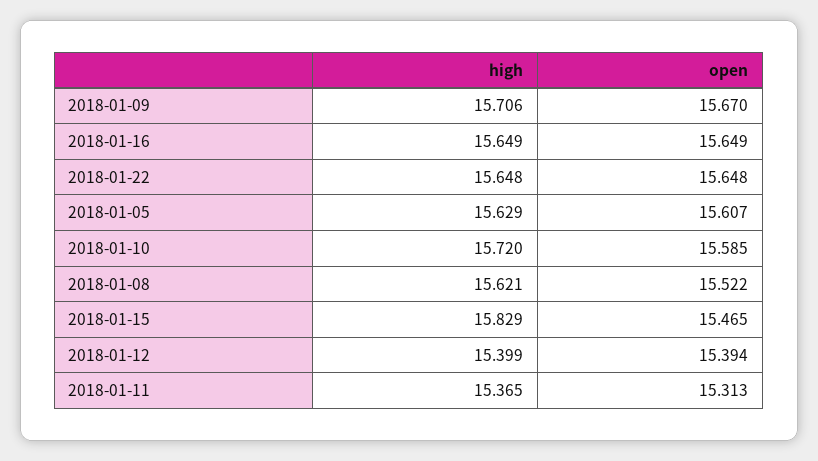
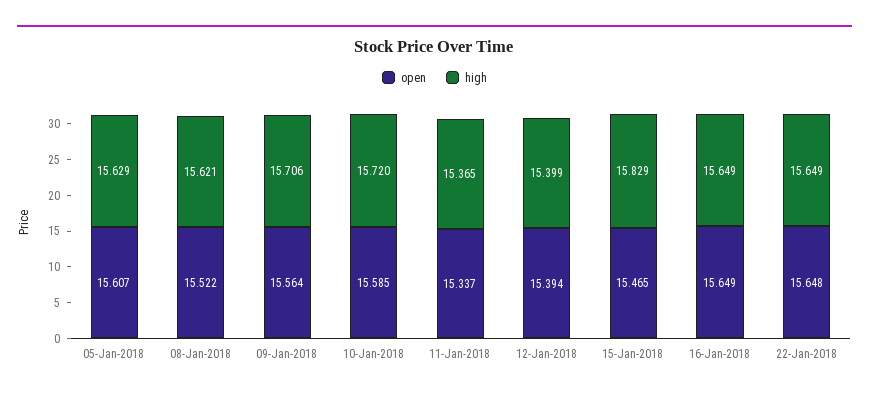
  {
    "high": {
      "2018-01-09": 15.706,
      "2018-01-16": 15.649,
-     "2018-01-22": 15.648,
+     "2018-01-22": 15.649,
      "2018-01-05": 15.629,
      "2018-01-10": 15.72,
      "2018-01-08": 15.621,
      "2018-01-15": 15.829,
      "2018-01-12": 15.399,
      "2018-01-11": 15.365
    },
    "open": {
-     "2018-01-09": 15.67,
+     "2018-01-09": 15.564,
      "2018-01-16": 15.649,
      "2018-01-22": 15.648,
      "2018-01-05": 15.607,
      "2018-01-10": 15.585,
      "2018-01-08": 15.522,
      "2018-01-15": 15.465,
      "2018-01-12": 15.394,
-     "2018-01-11": 15.313
+     "2018-01-11": 15.337
    }
  }

